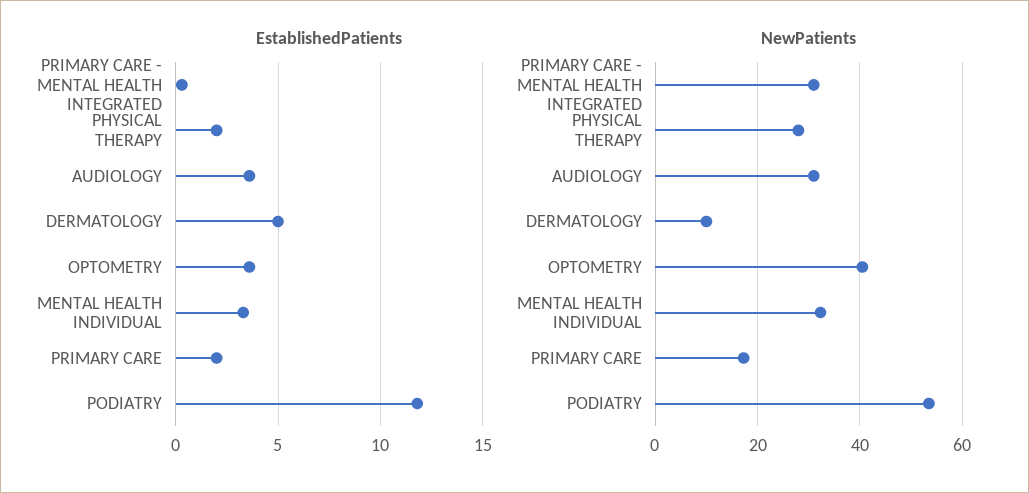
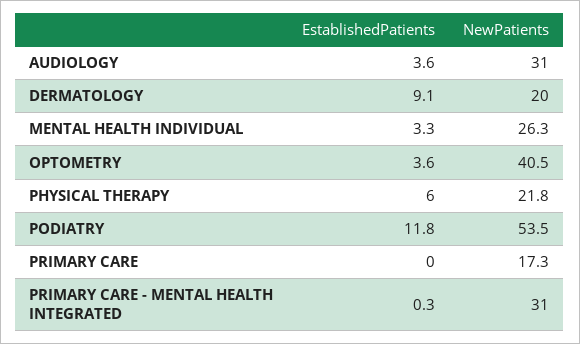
  {
    "EstablishedPatients": {
      "PRIMARY CARE - MENTAL HEALTH INTEGRATED": 0.3,
-     "PHYSICAL THERAPY": 2,
+     "PHYSICAL THERAPY": 6,
      "AUDIOLOGY": 3.6,
-     "DERMATOLOGY": 5,
+     "DERMATOLOGY": 9.1,
      "OPTOMETRY": 3.6,
      "MENTAL HEALTH INDIVIDUAL": 3.3,
-     "PRIMARY CARE": 2,
+     "PRIMARY CARE": 0,
      "PODIATRY": 11.8
    },
    "NewPatients": {
      "PRIMARY CARE - MENTAL HEALTH INTEGRATED": 31,
-     "PHYSICAL THERAPY": 28,
+     "PHYSICAL THERAPY": 21.8,
      "AUDIOLOGY": 31,
-     "DERMATOLOGY": 10,
+     "DERMATOLOGY": 20,
      "OPTOMETRY": 40.5,
-     "MENTAL HEALTH INDIVIDUAL": 32,
+     "MENTAL HEALTH INDIVIDUAL": 26.3,
      "PRIMARY CARE": 17.3,
      "PODIATRY": 53.5
    }
  }

